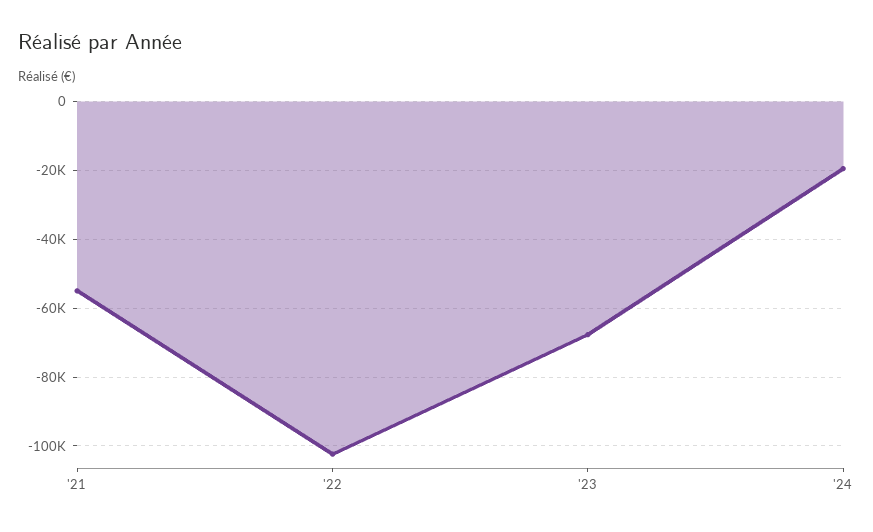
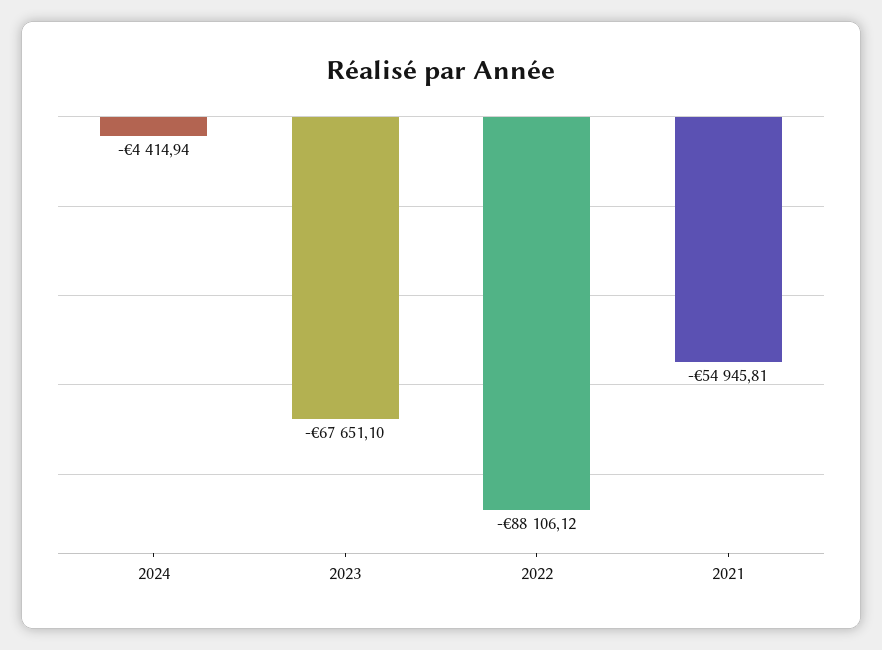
  {
    "'21": -54945.81,
-   "'22": -102000,
+   "'22": -88106.12,
    "'23": -67651.1,
-   "'24": -20000
+   "'24": -4414.94
  }

